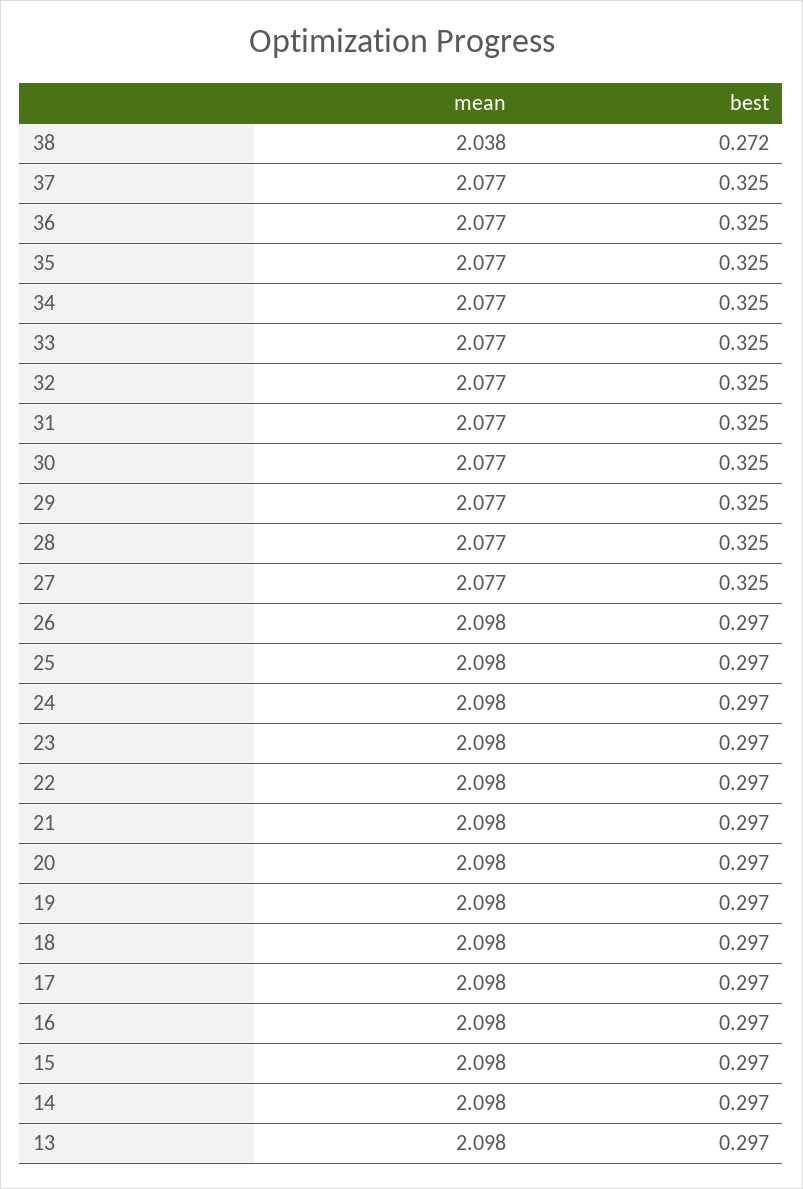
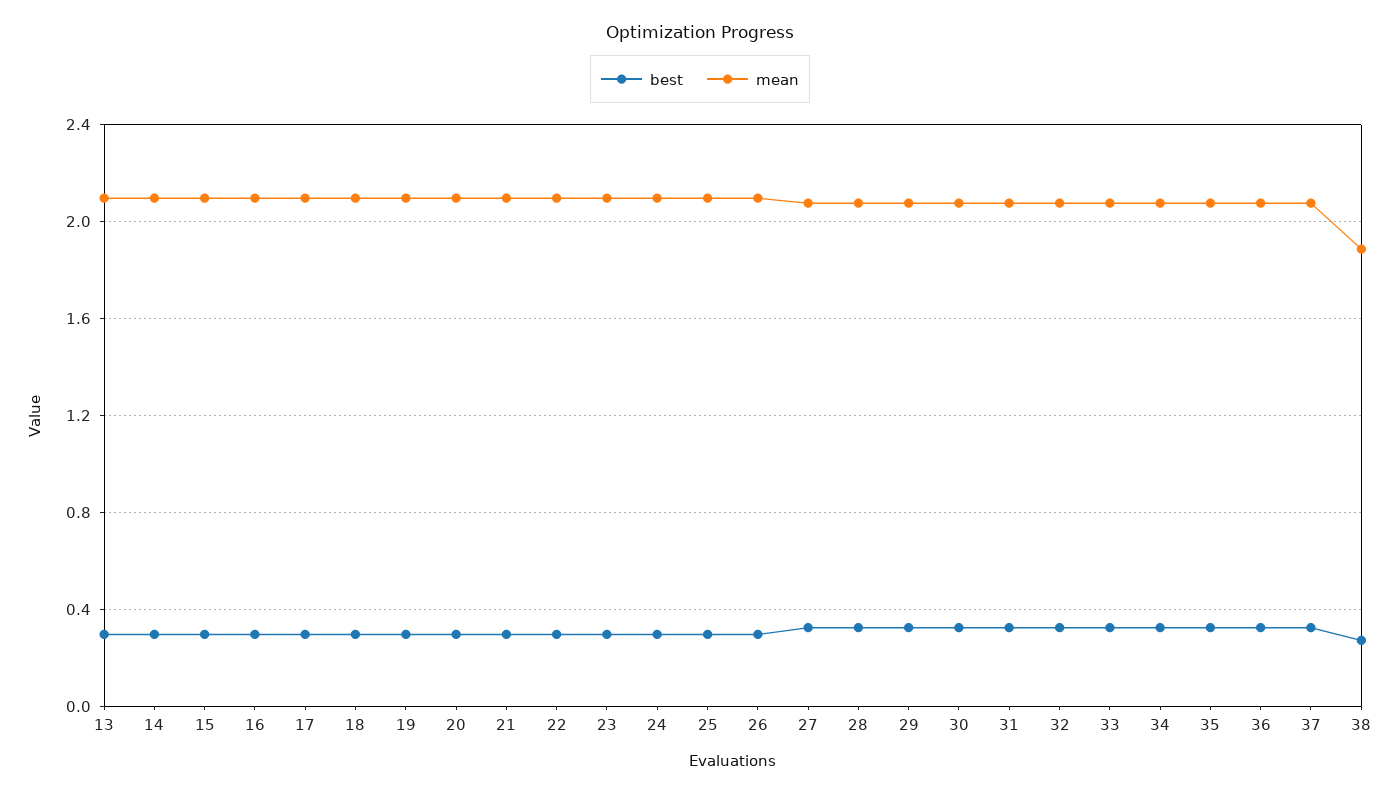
  {
    "mean": {
-     "38": 2.038,
+     "38": 1.9,
      "37": 2.077,
      "36": 2.077,
      "35": 2.077,
      "34": 2.077,
      "33": 2.077,
      "32": 2.077,
      "31": 2.077,
      "30": 2.077,
      "29": 2.077,
      "28": 2.077,
      "27": 2.077,
      "26": 2.098,
      "25": 2.098,
      "24": 2.098,
      "23": 2.098,
      "22": 2.098,
      "21": 2.098,
      "20": 2.098,
      "19": 2.098,
      "18": 2.098,
      "17": 2.098,
      "16": 2.098,
      "15": 2.098,
      "14": 2.098,
      "13": 2.098
    },
    "best": {
      "38": 0.272,
      "37": 0.325,
      "36": 0.325,
      "35": 0.325,
      "34": 0.325,
      "33": 0.325,
      "32": 0.325,
      "31": 0.325,
      "30": 0.325,
      "29": 0.325,
      "28": 0.325,
      "27": 0.325,
      "26": 0.297,
      "25": 0.297,
      "24": 0.297,
      "23": 0.297,
      "22": 0.297,
      "21": 0.297,
      "20": 0.297,
      "19": 0.297,
      "18": 0.297,
      "17": 0.297,
      "16": 0.297,
      "15": 0.297,
      "14": 0.297,
      "13": 0.297
    }
  }

